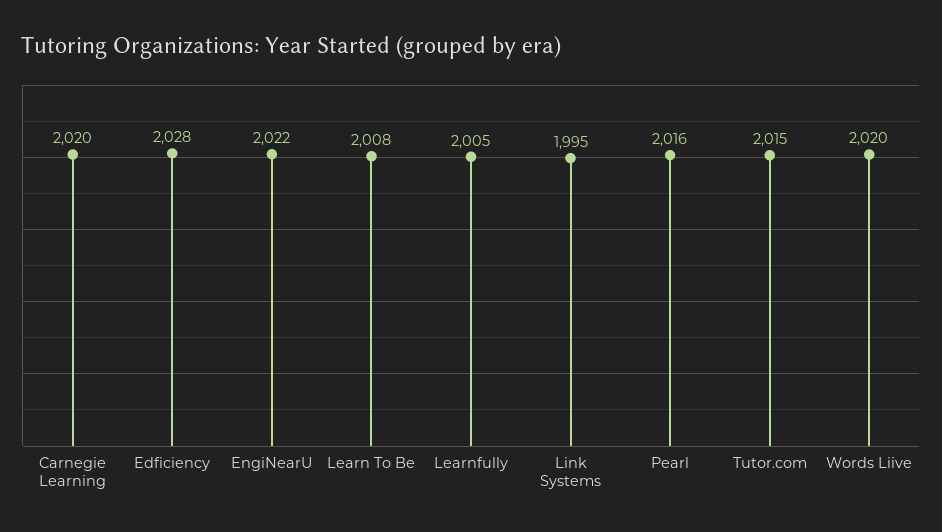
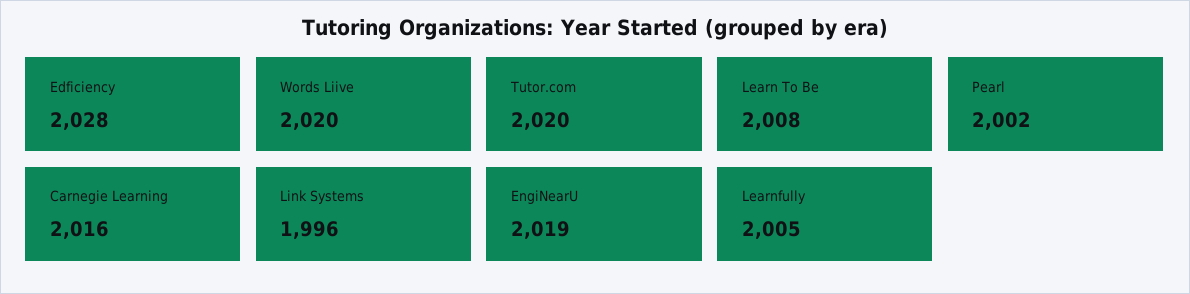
  {
-   "Carnegie Learning": 2020,
+   "Carnegie Learning": 2016,
    "Edficiency": 2028,
-   "EngiNearU": 2022,
+   "EngiNearU": 2019,
    "Learn To Be": 2008,
    "Learnfully": 2005,
-   "Link Systems": 1995,
+   "Link Systems": 1996,
-   "Pearl": 2016,
+   "Pearl": 2002,
-   "Tutor.com": 2015,
+   "Tutor.com": 2020,
    "Words Liive": 2020
  }

